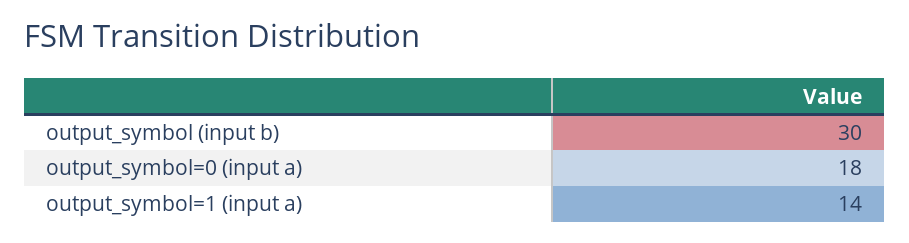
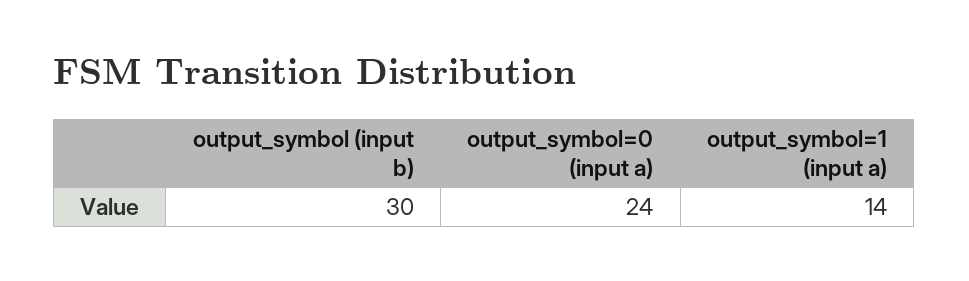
  {
    "output_symbol (input b)": 30,
-   "output_symbol=0 (input a)": 18,
+   "output_symbol=0 (input a)": 24,
    "output_symbol=1 (input a)": 14
  }

